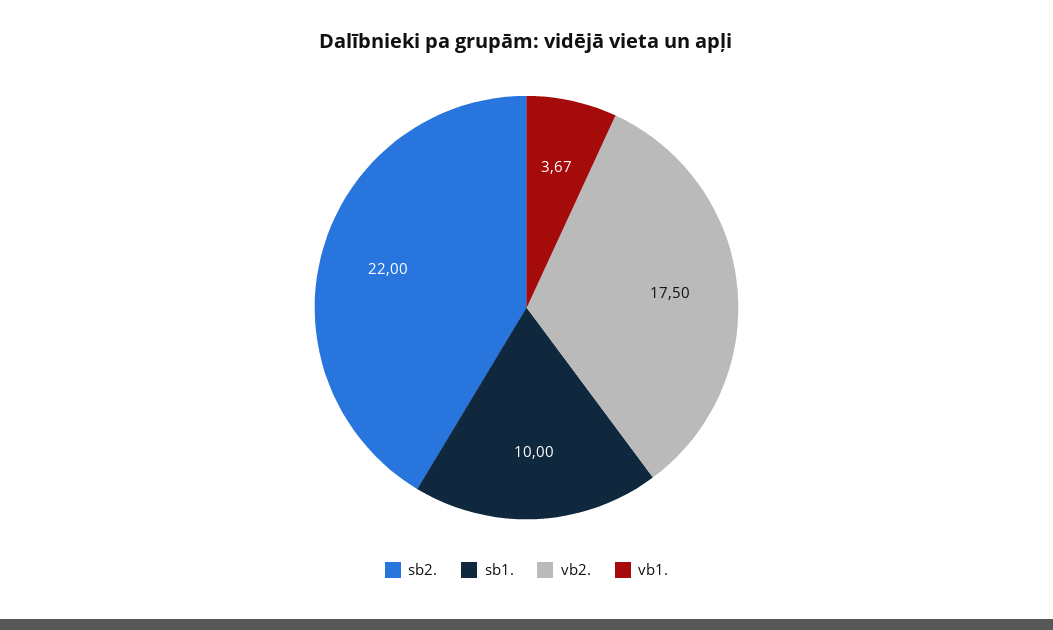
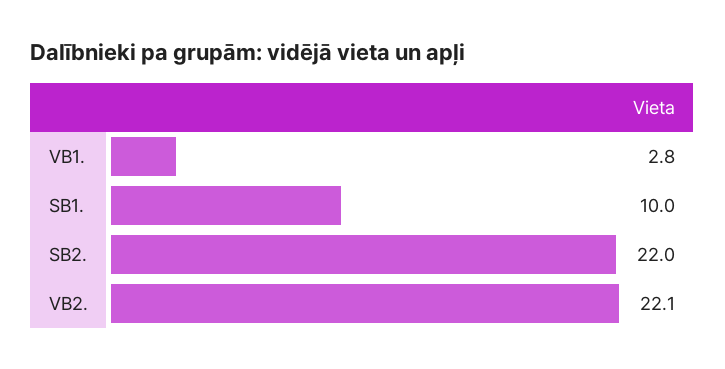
  {
    "sb2.": 22,
    "sb1.": 10,
-   "vb2.": 17.5,
+   "vb2.": 22.1,
-   "vb1.": 3.67
+   "vb1.": 2.8
  }

